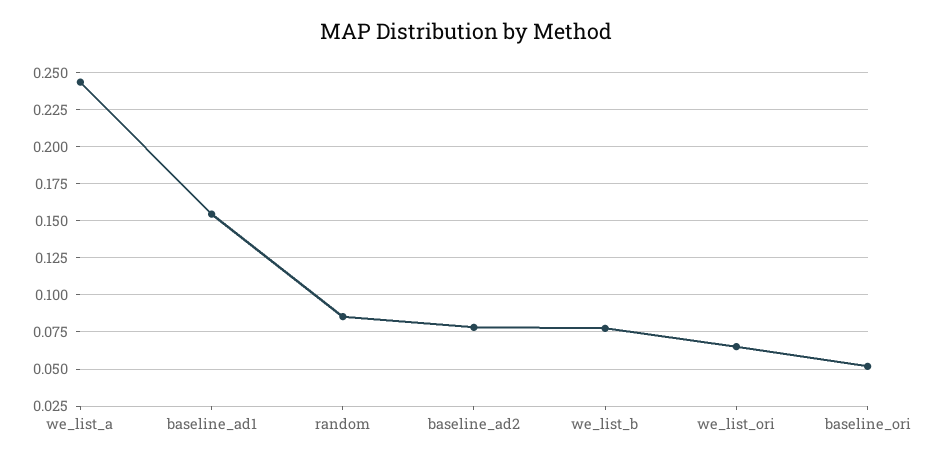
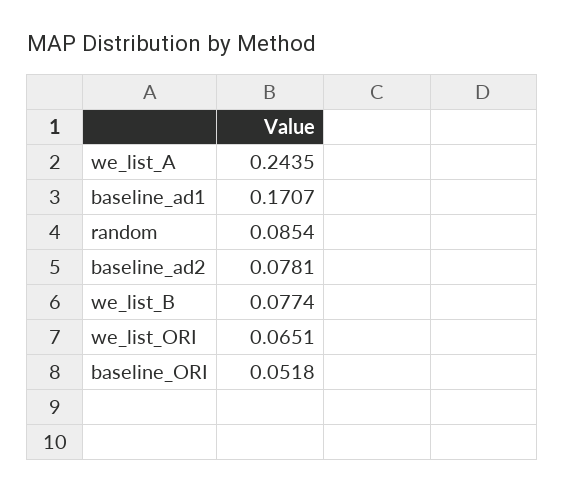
  {
    "we_list_a": 0.2435,
-   "baseline_ad1": 0.155,
+   "baseline_ad1": 0.1707,
    "random": 0.0854,
    "baseline_ad2": 0.0781,
    "we_list_b": 0.0774,
    "we_list_ori": 0.0651,
    "baseline_ori": 0.0518
  }

